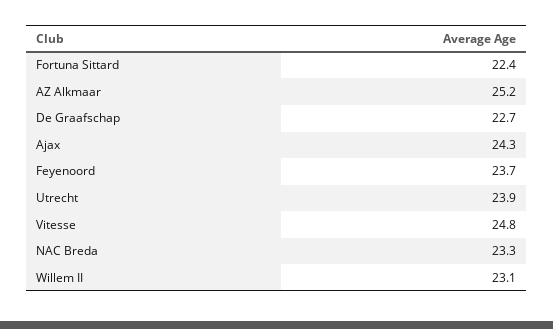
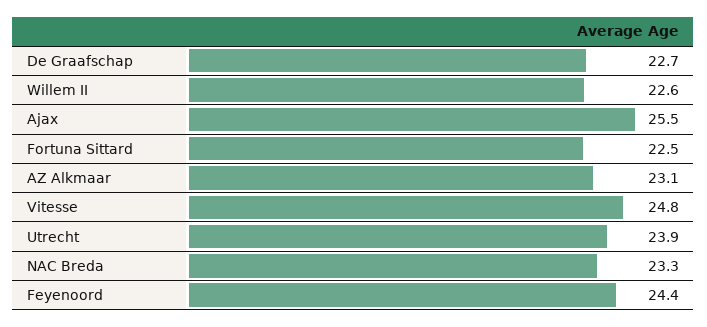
  {
-   "Fortuna Sittard": 22.4,
+   "Fortuna Sittard": 22.5,
-   "AZ Alkmaar": 25.2,
+   "AZ Alkmaar": 23.1,
    "De Graafschap": 22.7,
-   "Ajax": 24.3,
+   "Ajax": 25.5,
-   "Feyenoord": 23.7,
+   "Feyenoord": 24.4,
    "Utrecht": 23.9,
    "Vitesse": 24.8,
    "NAC Breda": 23.3,
-   "Willem II": 23.1
+   "Willem II": 22.6
  }

